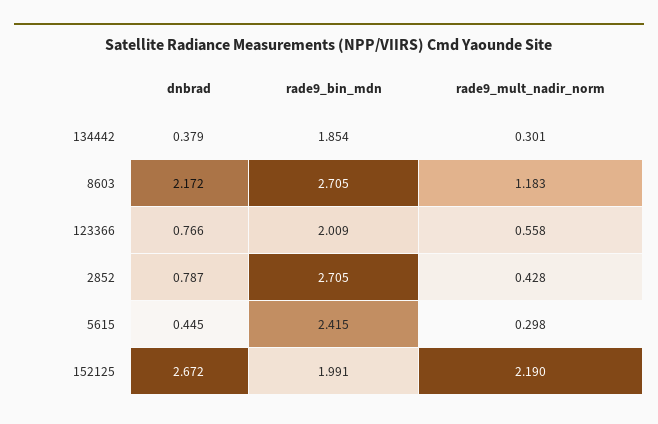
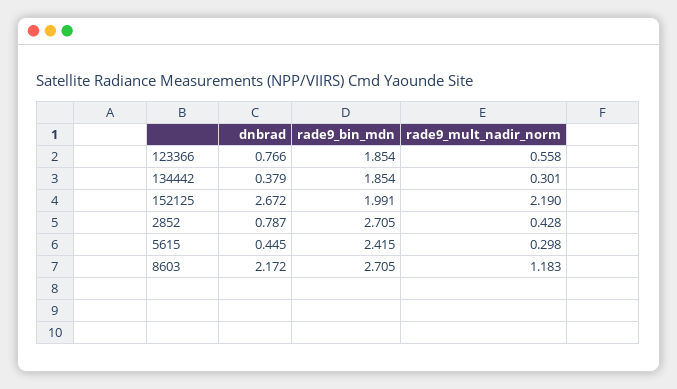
  {
    "dnbrad": {
      "134442": 0.379,
      "8603": 2.172,
      "123366": 0.766,
      "2852": 0.787,
      "5615": 0.445,
      "152125": 2.672
    },
    "rade9_bin_mdn": {
      "134442": 1.854,
      "8603": 2.705,
-     "123366": 2.009,
+     "123366": 1.854,
      "2852": 2.705,
      "5615": 2.415,
      "152125": 1.991
    },
    "rade9_mult_nadir_norm": {
      "134442": 0.301,
      "8603": 1.183,
      "123366": 0.558,
      "2852": 0.428,
      "5615": 0.298,
      "152125": 2.19
    }
  }

